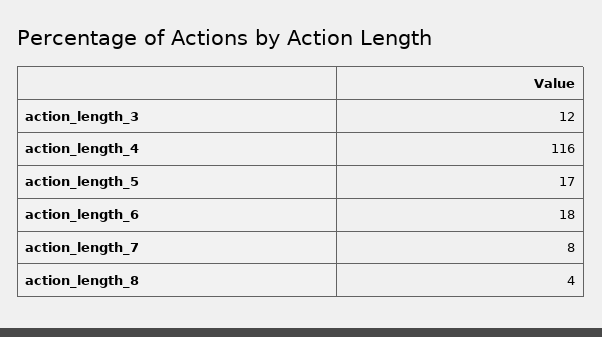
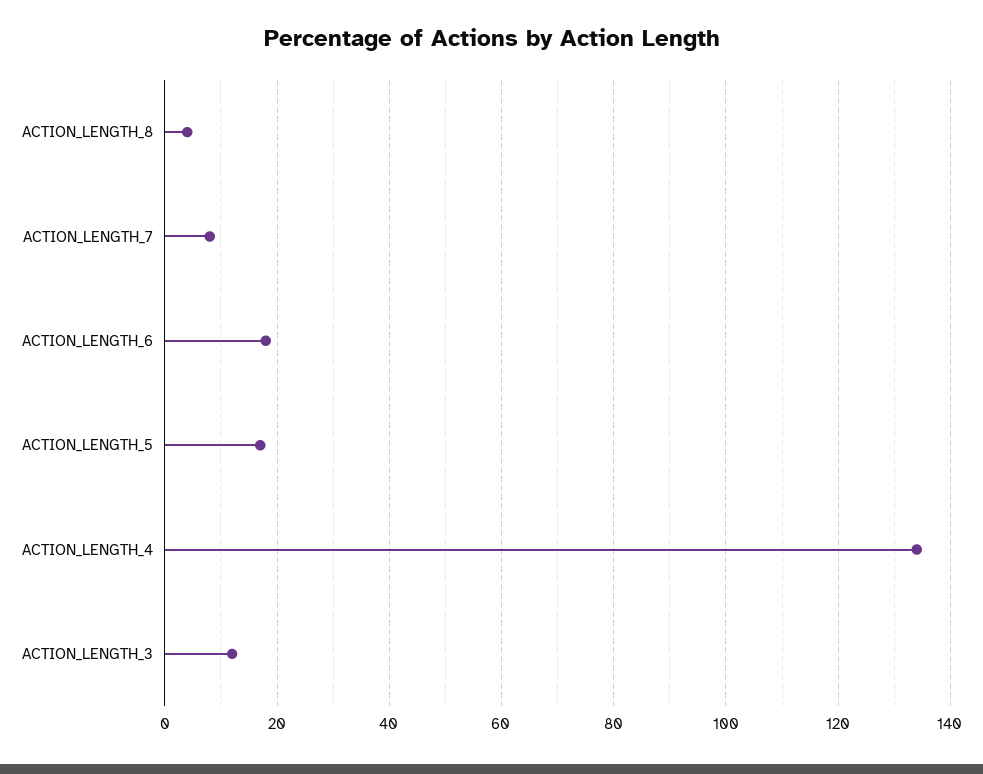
  {
    "action_length_3": 12,
-   "action_length_4": 116,
+   "action_length_4": 135,
    "action_length_5": 17,
    "action_length_6": 18,
    "action_length_7": 8,
    "action_length_8": 4
  }

